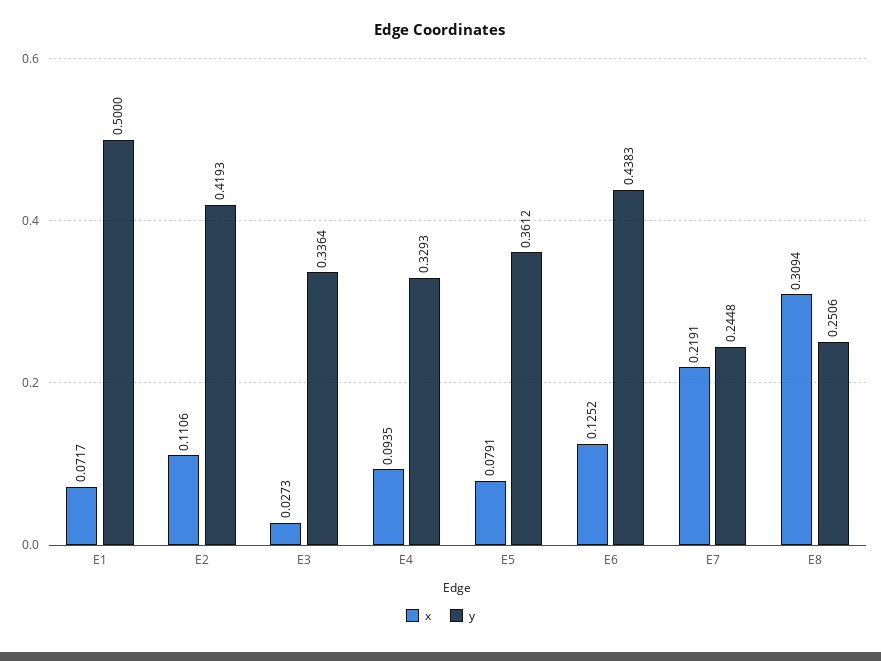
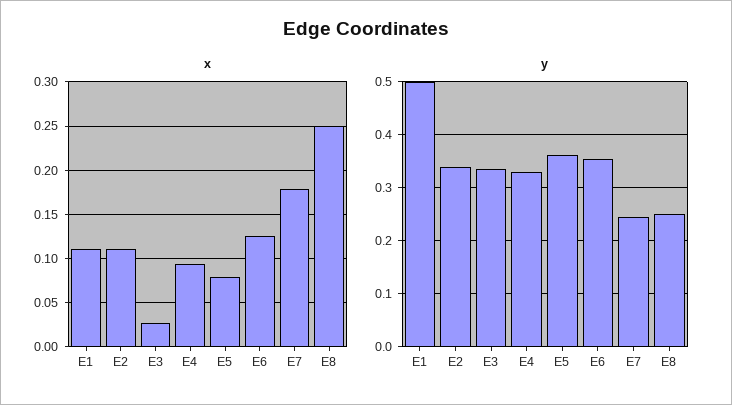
  {
    "x": {
-     "E1": 0.0717,
+     "E1": 0.11,
      "E2": 0.1106,
      "E3": 0.0273,
      "E4": 0.0935,
      "E5": 0.0791,
      "E6": 0.1252,
-     "E7": 0.2191,
+     "E7": 0.18,
-     "E8": 0.3094
+     "E8": 0.25
    },
    "y": {
      "E1": 0.5,
-     "E2": 0.4193,
+     "E2": 0.34,
      "E3": 0.3364,
      "E4": 0.3293,
      "E5": 0.3612,
-     "E6": 0.4383,
+     "E6": 0.36,
      "E7": 0.2448,
      "E8": 0.2506
    }
  }

